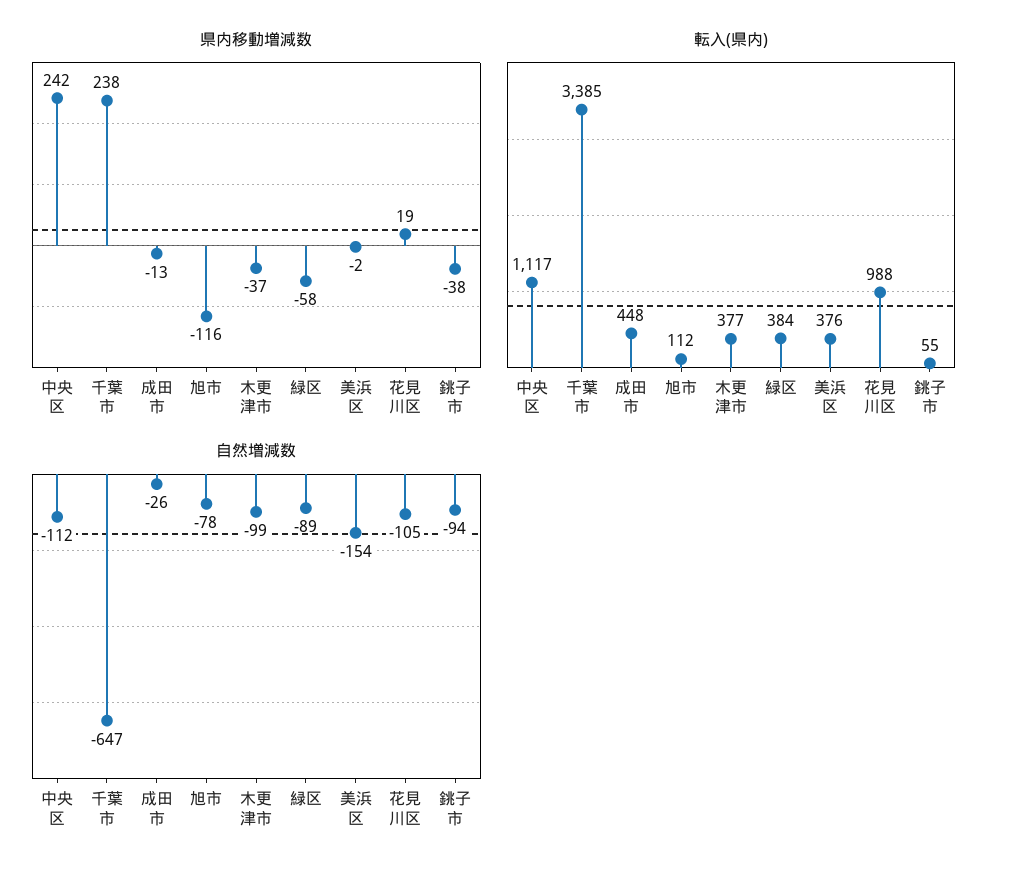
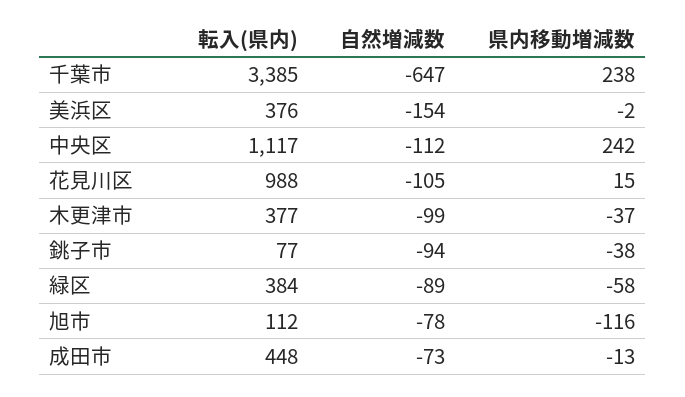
  {
    "県内移動増減数": {
      "中央区": 242,
      "千葉市": 238,
      "成田市": -13,
      "旭市": -116,
      "木更津市": -37,
      "緑区": -58,
      "美浜区": -2,
-     "花見川区": 19,
+     "花見川区": 15,
      "銚子市": -38
    },
    "転入(県内)": {
      "中央区": 1117,
      "千葉市": 3385,
      "成田市": 448,
      "旭市": 112,
      "木更津市": 377,
      "緑区": 384,
      "美浜区": 376,
      "花見川区": 988,
-     "銚子市": 55
+     "銚子市": 77
    },
    "自然増減数": {
      "中央区": -112,
      "千葉市": -647,
-     "成田市": -26,
+     "成田市": -73,
      "旭市": -78,
      "木更津市": -99,
      "緑区": -89,
      "美浜区": -154,
      "花見川区": -105,
      "銚子市": -94
    }
  }

